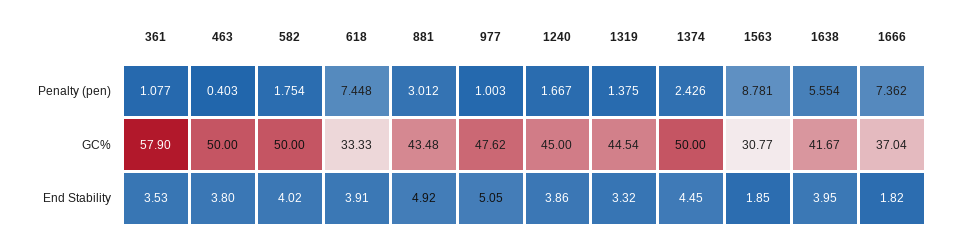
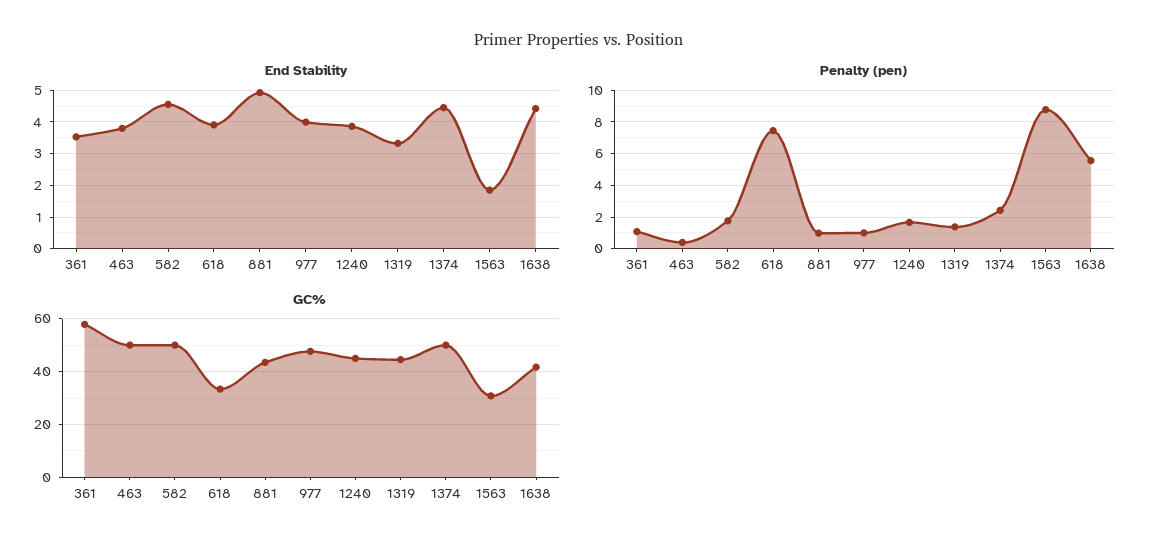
  {
    "Penalty (pen)": {
      "361": 1.077,
      "463": 0.403,
      "582": 1.754,
      "618": 7.448,
-     "881": 3.012,
+     "881": 1,
      "977": 1.003,
      "1240": 1.667,
      "1319": 1.375,
      "1374": 2.426,
      "1563": 8.781,
-     "1638": 5.554,
+     "1638": 5.554
-     "1666": 7.362
    },
    "GC%": {
      "361": 57.9,
      "463": 50,
      "582": 50,
      "618": 33.33,
      "881": 43.48,
      "977": 47.62,
      "1240": 45,
      "1319": 44.54,
      "1374": 50,
      "1563": 30.77,
-     "1638": 41.67,
+     "1638": 41.67
-     "1666": 37.04
    },
    "End Stability": {
      "361": 3.53,
      "463": 3.8,
-     "582": 4.02,
+     "582": 4.6,
      "618": 3.91,
      "881": 4.92,
-     "977": 5.05,
+     "977": 4,
      "1240": 3.86,
      "1319": 3.32,
      "1374": 4.45,
      "1563": 1.85,
-     "1638": 3.95,
+     "1638": 4.4
-     "1666": 1.82
    }
  }

